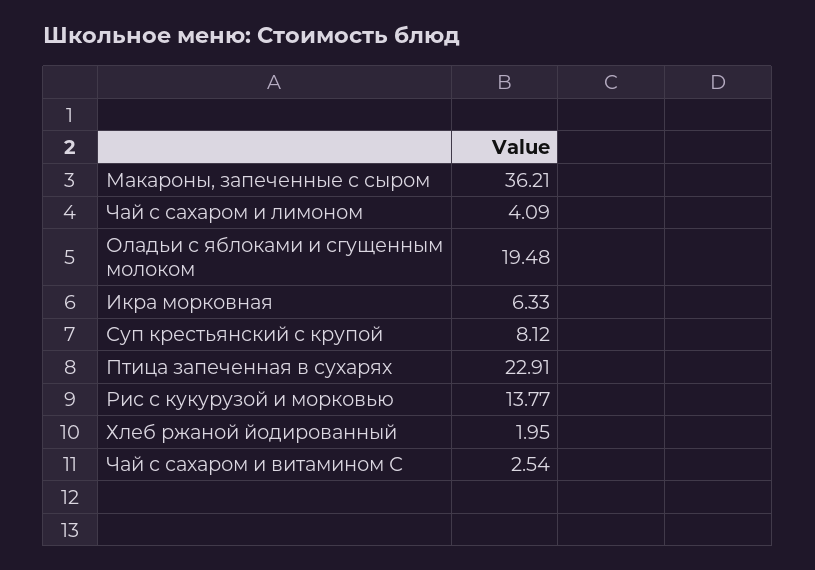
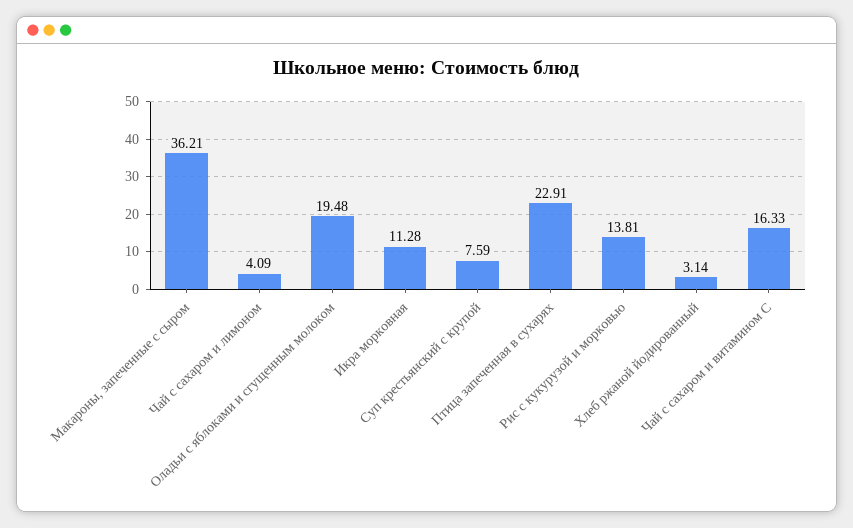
  {
    "Макароны, запеченные с сыром": 36.21,
    "Чай с сахаром и лимоном": 4.09,
    "Оладьи с яблоками и сгущенным молоком": 19.48,
-   "Икра морковная": 6.33,
+   "Икра морковная": 11.28,
-   "Суп крестьянский с крупой": 8.12,
+   "Суп крестьянский с крупой": 7.59,
    "Птица запеченная в сухарях": 22.91,
-   "Рис с кукурузой и морковью": 13.77,
+   "Рис с кукурузой и морковью": 13.81,
-   "Хлеб ржаной йодированный": 1.95,
+   "Хлеб ржаной йодированный": 3.14,
-   "Чай с сахаром и витамином С": 2.54
+   "Чай с сахаром и витамином С": 16.33
  }

